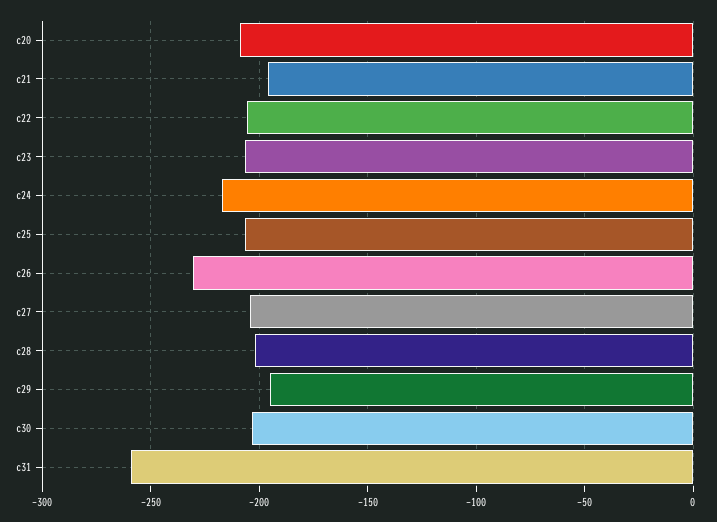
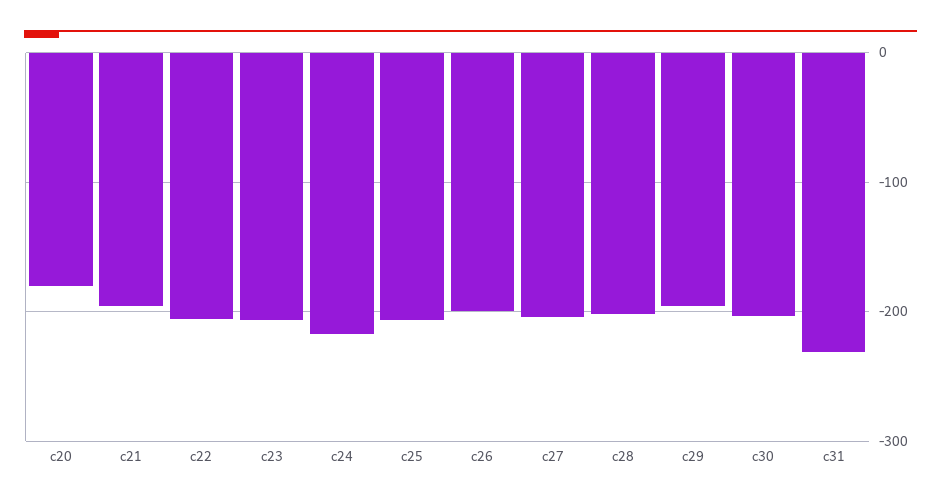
  {
-   "c20": -210,
+   "c20": -180,
    "c21": -195,
    "c22": -205,
    "c23": -205,
    "c24": -215,
    "c25": -205,
-   "c26": -230,
+   "c26": -200,
    "c27": -205,
    "c28": -200,
    "c29": -195,
    "c30": -205,
-   "c31": -260
+   "c31": -230
  }

